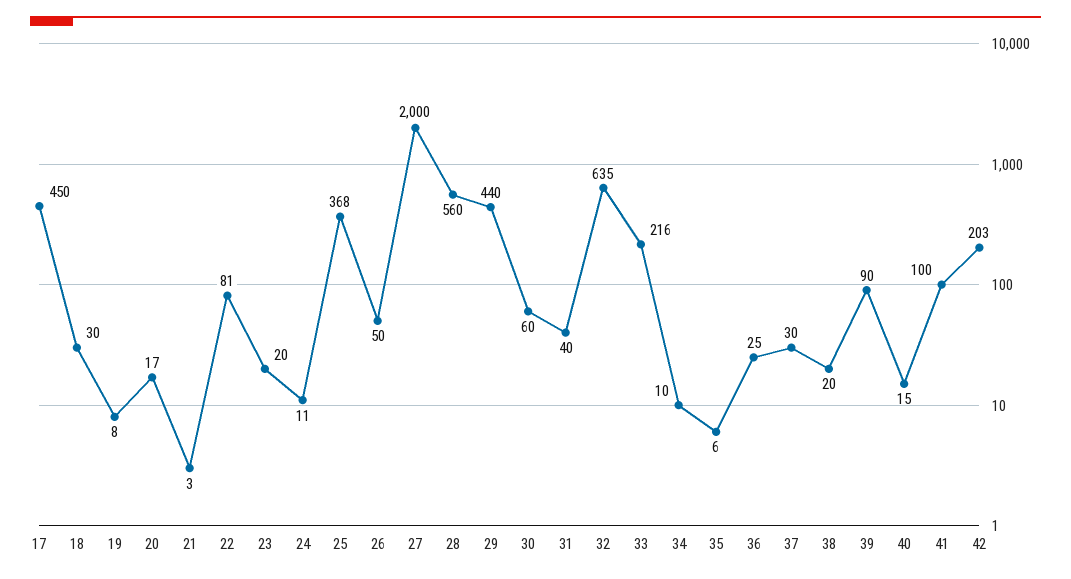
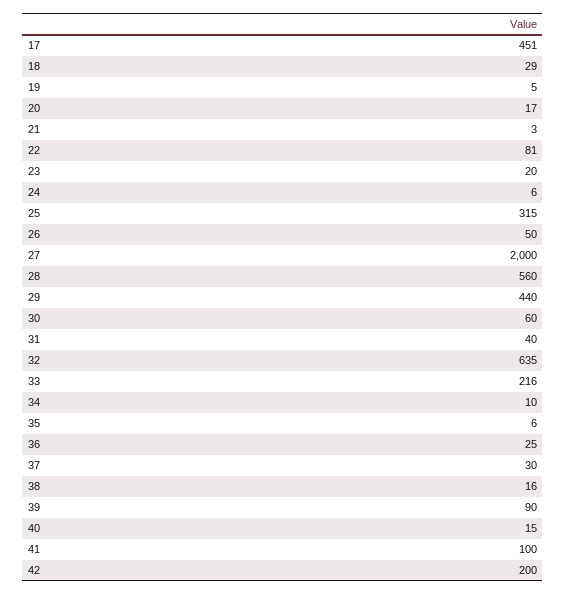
  {
-   "17": 450,
+   "17": 451,
-   "18": 30,
+   "18": 29,
-   "19": 8,
+   "19": 5,
    "20": 17,
    "21": 3,
    "22": 81,
    "23": 20,
-   "24": 11,
+   "24": 6,
-   "25": 368,
+   "25": 315,
    "26": 50,
    "27": 2000,
    "28": 560,
    "29": 440,
    "30": 60,
    "31": 40,
    "32": 635,
    "33": 216,
    "34": 10,
    "35": 6,
    "36": 25,
    "37": 30,
-   "38": 20,
+   "38": 16,
    "39": 90,
    "40": 15,
    "41": 100,
-   "42": 203
+   "42": 200
  }

